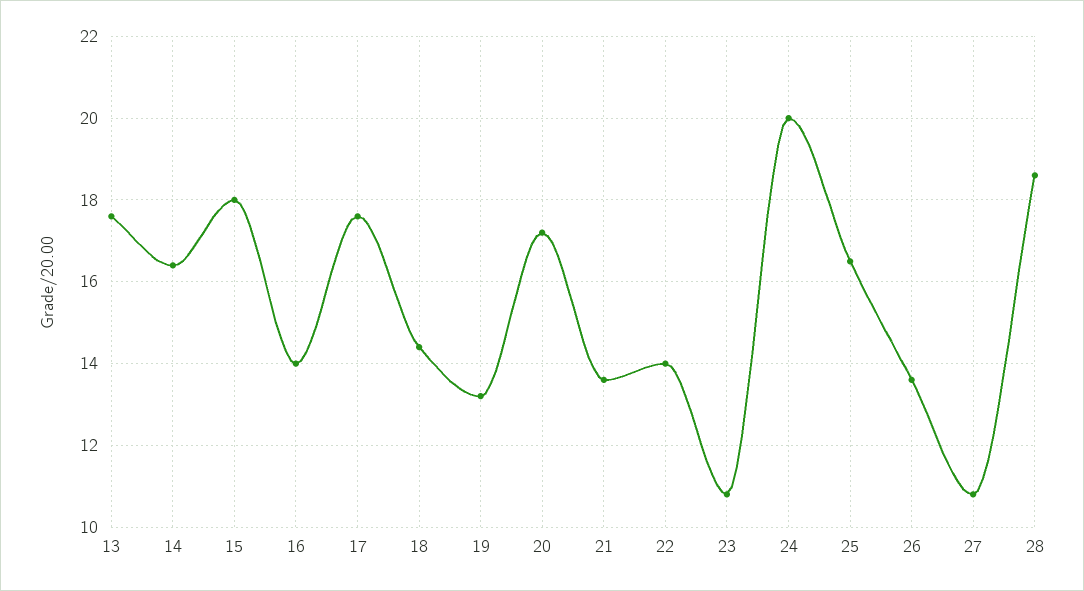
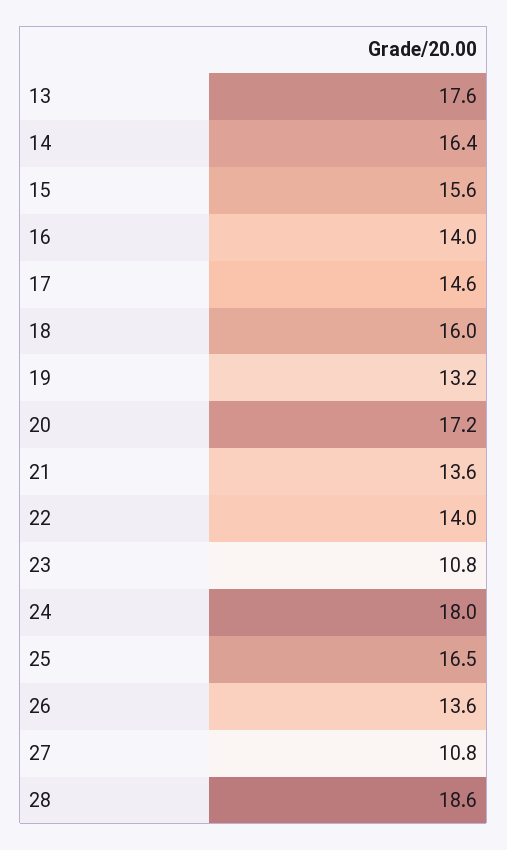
  {
    "13": 17.6,
    "14": 16.4,
-   "15": 18,
+   "15": 15.6,
    "16": 14,
-   "17": 17.5,
+   "17": 14.6,
-   "18": 14.5,
+   "18": 16,
    "19": 13.2,
    "20": 17.2,
    "21": 13.6,
    "22": 14,
    "23": 10.8,
-   "24": 20,
+   "24": 18,
    "25": 16.5,
    "26": 13.6,
    "27": 10.8,
    "28": 18.6
  }

